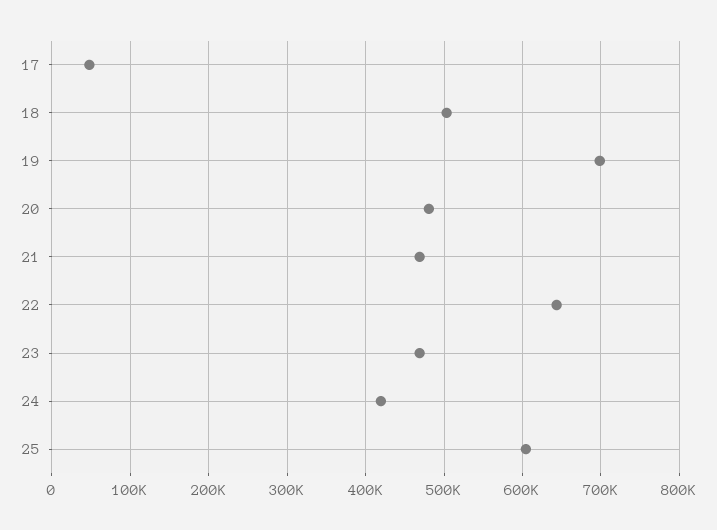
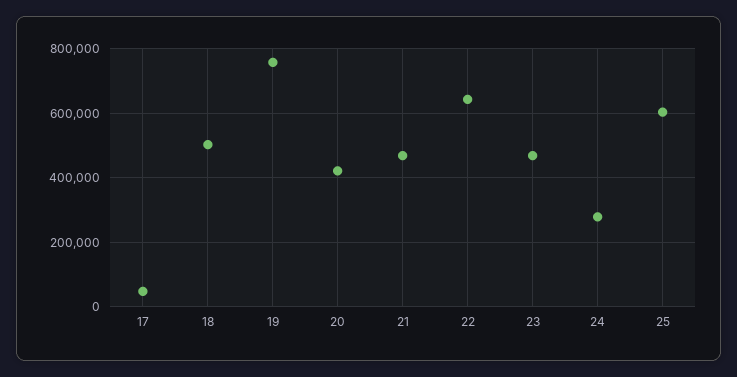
  {
    "17": 50000,
    "18": 500000,
-   "19": 700000,
+   "19": 760000,
-   "20": 480000,
+   "20": 420000,
    "21": 470000,
    "22": 640000,
    "23": 470000,
-   "24": 420000,
+   "24": 280000,
    "25": 600000
  }

